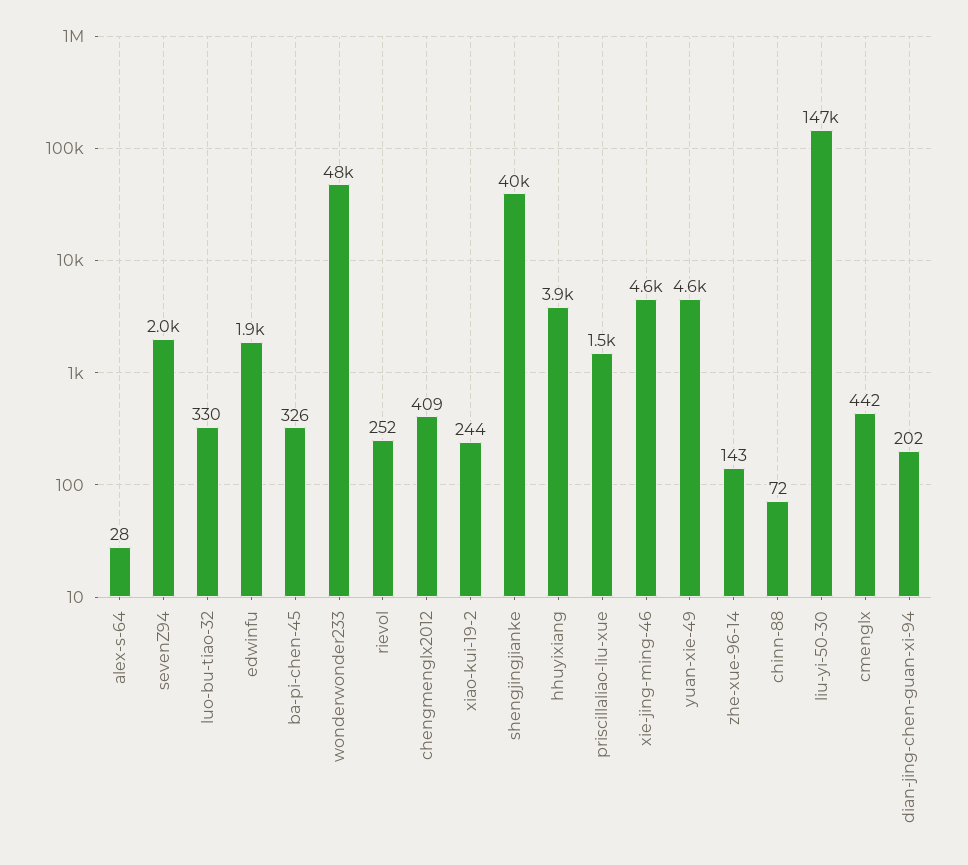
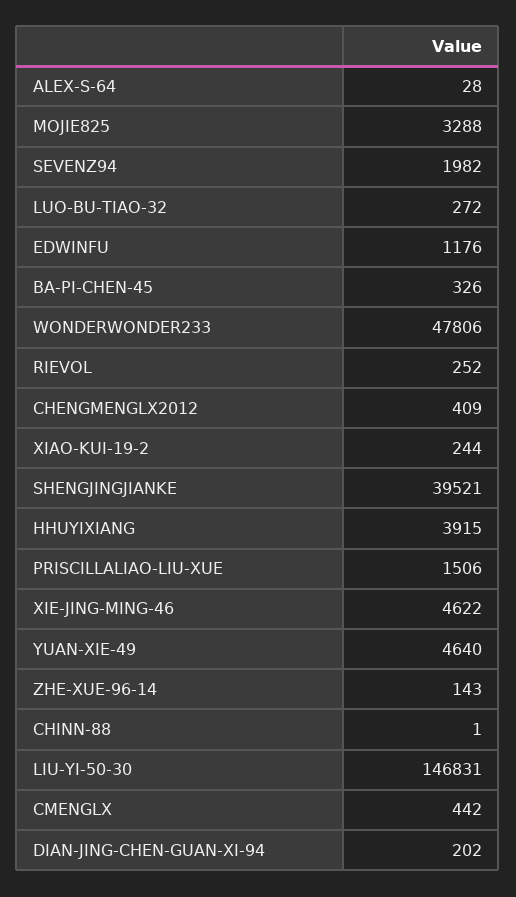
  {
    "alex-s-64": 28,
    "sevenZ94": 1982,
-   "luo-bu-tiao-32": 330,
+   "luo-bu-tiao-32": 272,
-   "edwinfu": 1900,
+   "edwinfu": 1176,
    "ba-pi-chen-45": 326,
    "wonderwonder233": 47806,
    "rievol": 252,
    "chengmenglx2012": 409,
    "xiao-kui-19-2": 244,
    "shengjingjianke": 39521,
    "hhuyixiang": 3915,
    "priscillaliao-liu-xue": 1506,
    "xie-jing-ming-46": 4622,
    "yuan-xie-49": 4640,
    "zhe-xue-96-14": 143,
-   "chinn-88": 72,
+   "chinn-88": 1,
    "liu-yi-50-30": 146831,
    "cmenglx": 442,
-   "dian-jing-chen-guan-xi-94": 202
+   "dian-jing-chen-guan-xi-94": 202,
+   "MOJIE825": 3288
  }

